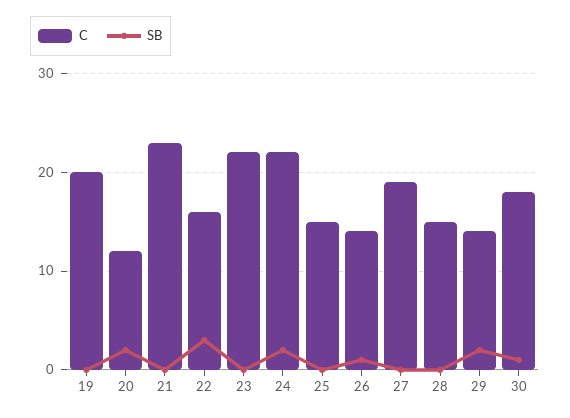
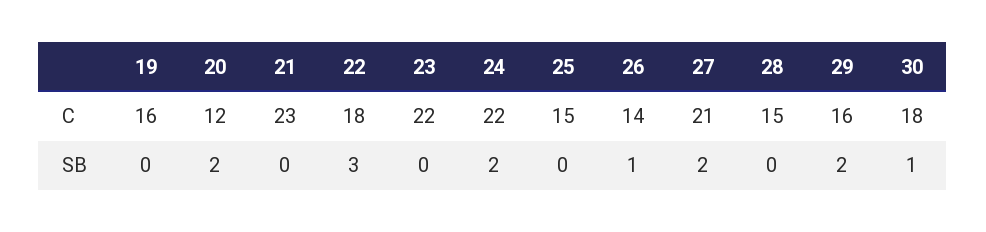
  {
    "C": {
-     "19": 20,
+     "19": 16,
      "20": 12,
      "21": 23,
-     "22": 16,
+     "22": 18,
      "23": 22,
      "24": 22,
      "25": 15,
      "26": 14,
-     "27": 19,
+     "27": 21,
      "28": 15,
-     "29": 14,
+     "29": 16,
      "30": 18
    },
    "SB": {
      "19": 0,
      "20": 2,
      "21": 0,
      "22": 3,
      "23": 0,
      "24": 2,
      "25": 0,
      "26": 1,
-     "27": 0,
+     "27": 2,
      "28": 0,
      "29": 2,
      "30": 1
    }
  }

